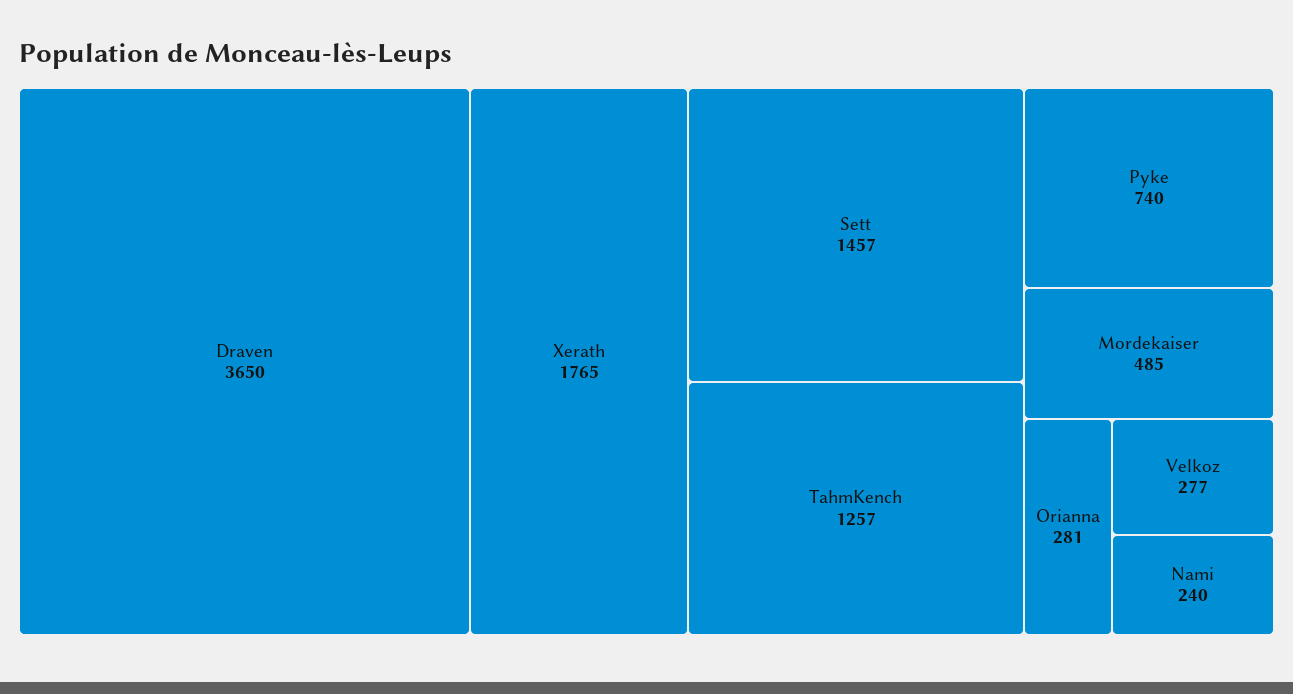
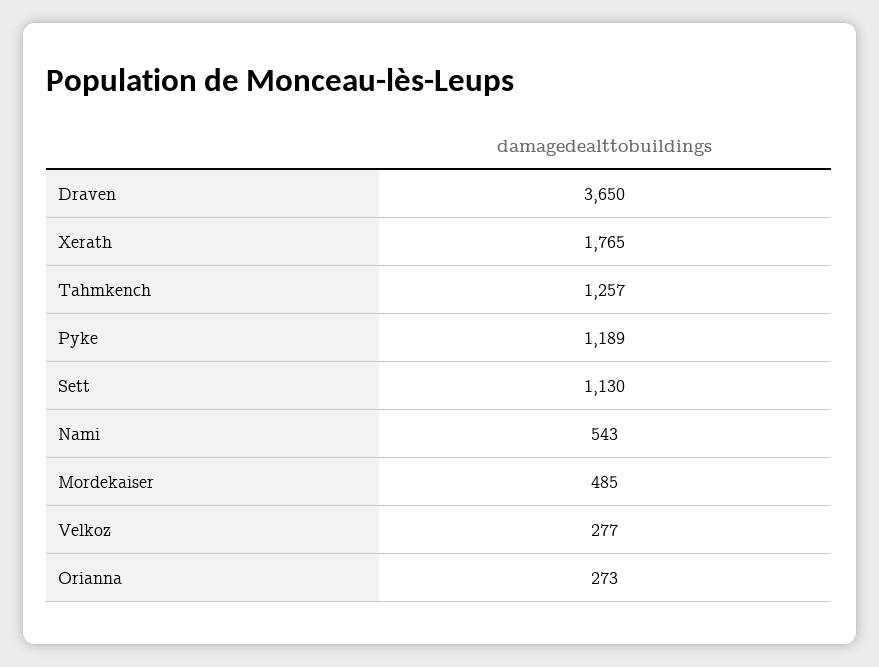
  {
    "Draven": 3650,
    "Xerath": 1765,
-   "Sett": 1457,
+   "Sett": 1130,
    "TahmKench": 1257,
-   "Pyke": 740,
+   "Pyke": 1189,
    "Mordekaiser": 485,
-   "Orianna": 281,
+   "Orianna": 273,
    "Velkoz": 277,
-   "Nami": 240
+   "Nami": 543
  }

